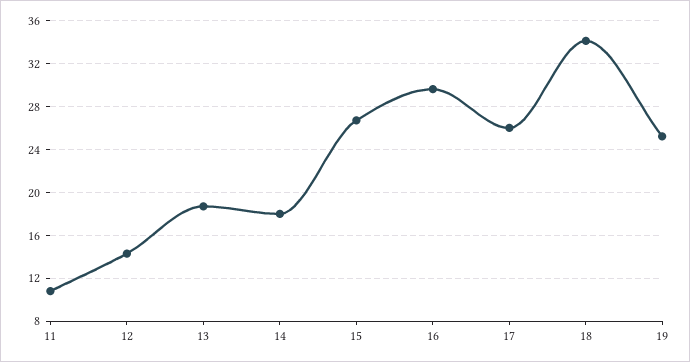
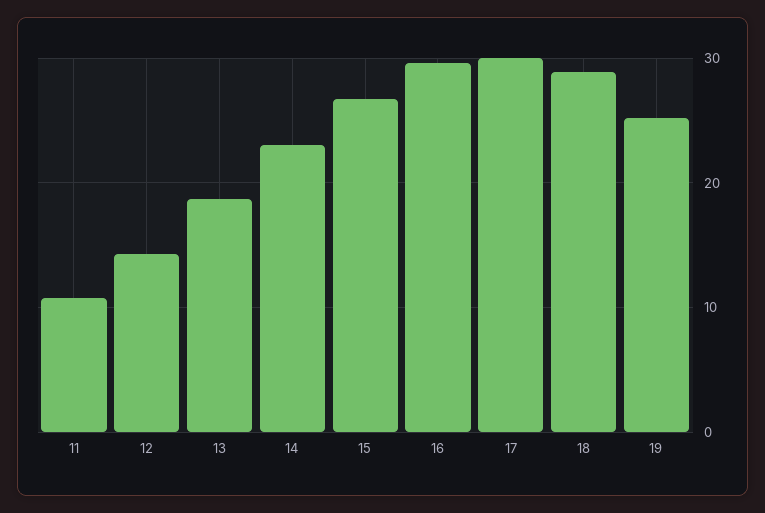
  {
    "11": 11,
    "12": 14,
    "13": 19,
-   "14": 18,
+   "14": 23,
    "15": 27,
    "16": 30,
-   "17": 26,
+   "17": 30,
-   "18": 34,
+   "18": 29,
    "19": 25
  }

